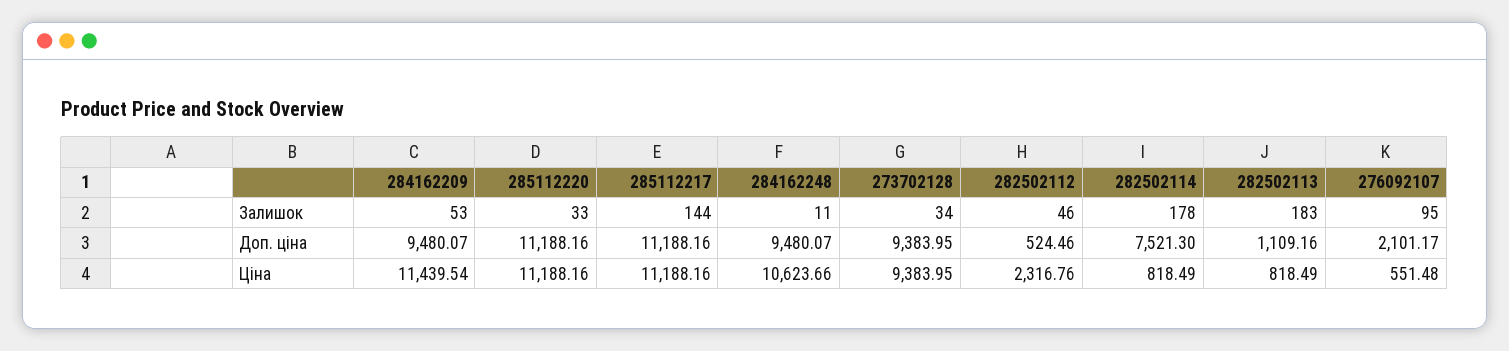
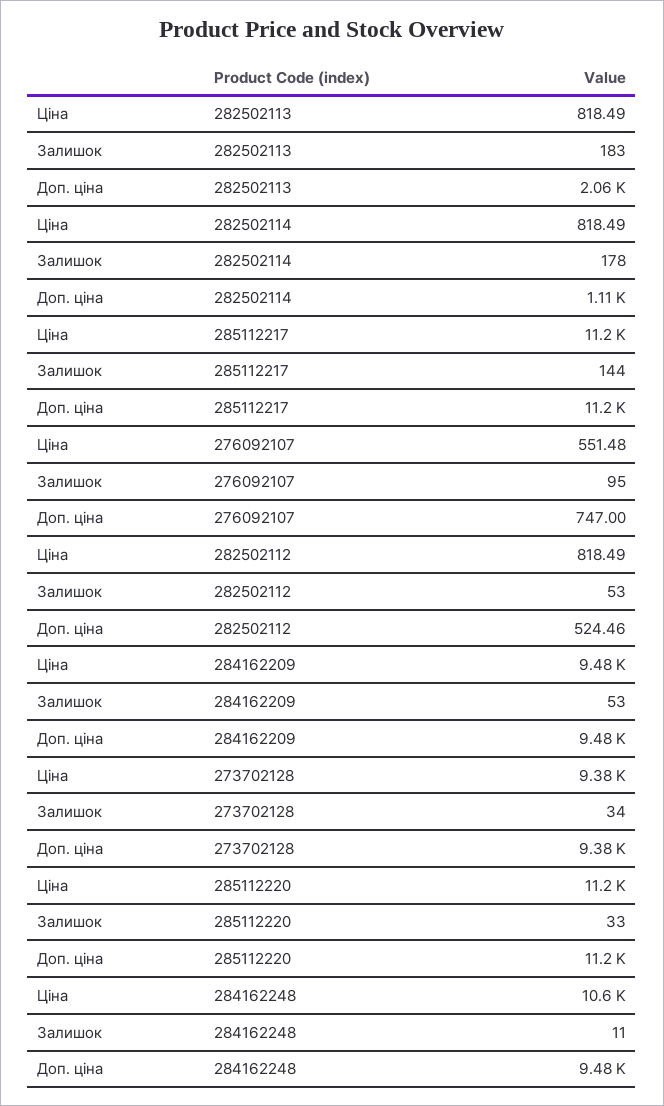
  {
    "284162209": {
      "Залишок": 53,
      "Доп. ціна": 9480.07,
-     "Ціна": 11439.54
+     "Ціна": 9480
    },
    "285112220": {
      "Залишок": 33,
      "Доп. ціна": 11188.16,
      "Ціна": 11188.16
    },
    "285112217": {
      "Залишок": 144,
      "Доп. ціна": 11188.16,
      "Ціна": 11188.16
    },
    "284162248": {
      "Залишок": 11,
      "Доп. ціна": 9480.07,
      "Ціна": 10623.66
    },
    "273702128": {
      "Залишок": 34,
      "Доп. ціна": 9383.95,
      "Ціна": 9383.95
    },
    "282502112": {
-     "Залишок": 46,
+     "Залишок": 53,
      "Доп. ціна": 524.46,
-     "Ціна": 2316.76
+     "Ціна": 818.49
    },
    "282502114": {
      "Залишок": 178,
-     "Доп. ціна": 7521.3,
+     "Доп. ціна": 1110,
      "Ціна": 818.49
    },
    "282502113": {
      "Залишок": 183,
-     "Доп. ціна": 1109.16,
+     "Доп. ціна": 2060,
      "Ціна": 818.49
    },
    "276092107": {
      "Залишок": 95,
-     "Доп. ціна": 2101.17,
+     "Доп. ціна": 747,
      "Ціна": 551.48
    }
  }

